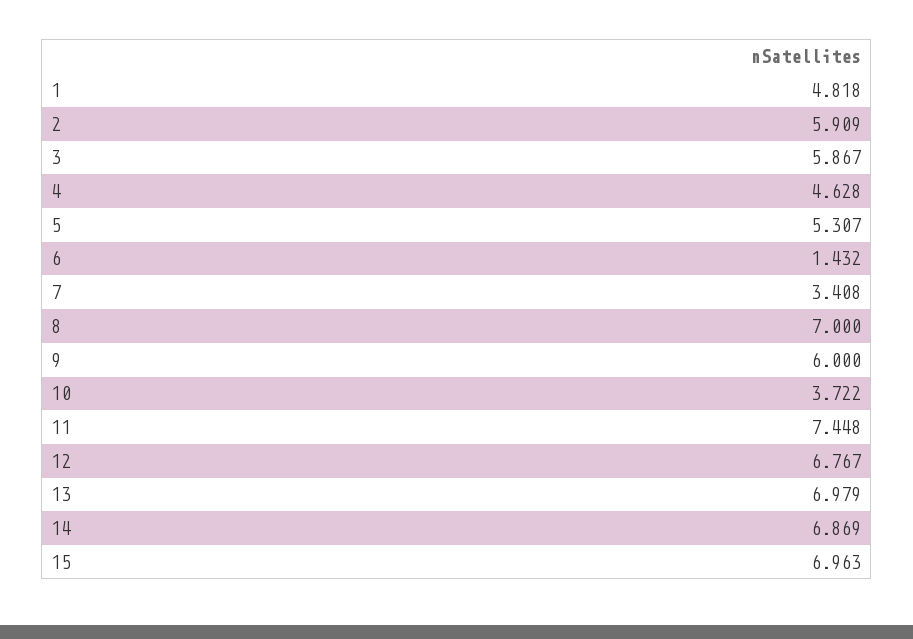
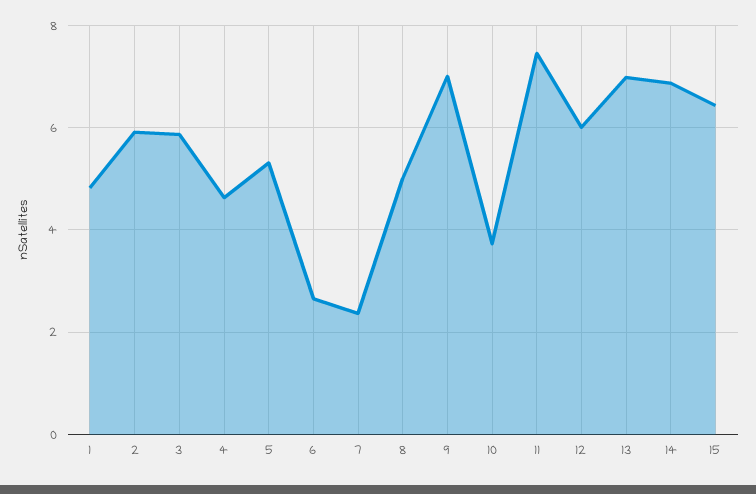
  {
    "1": 4.818,
    "2": 5.909,
    "3": 5.867,
    "4": 4.628,
    "5": 5.307,
-   "6": 1.432,
+   "6": 2.6,
-   "7": 3.408,
+   "7": 2.4,
-   "8": 7,
+   "8": 5,
-   "9": 6,
+   "9": 7,
    "10": 3.722,
    "11": 7.448,
-   "12": 6.767,
+   "12": 6,
    "13": 6.979,
    "14": 6.869,
-   "15": 6.963
+   "15": 6.4
  }

